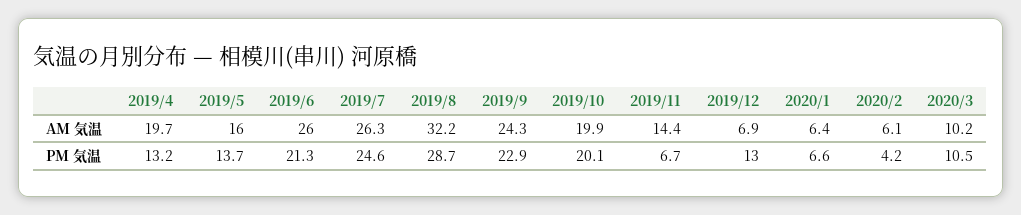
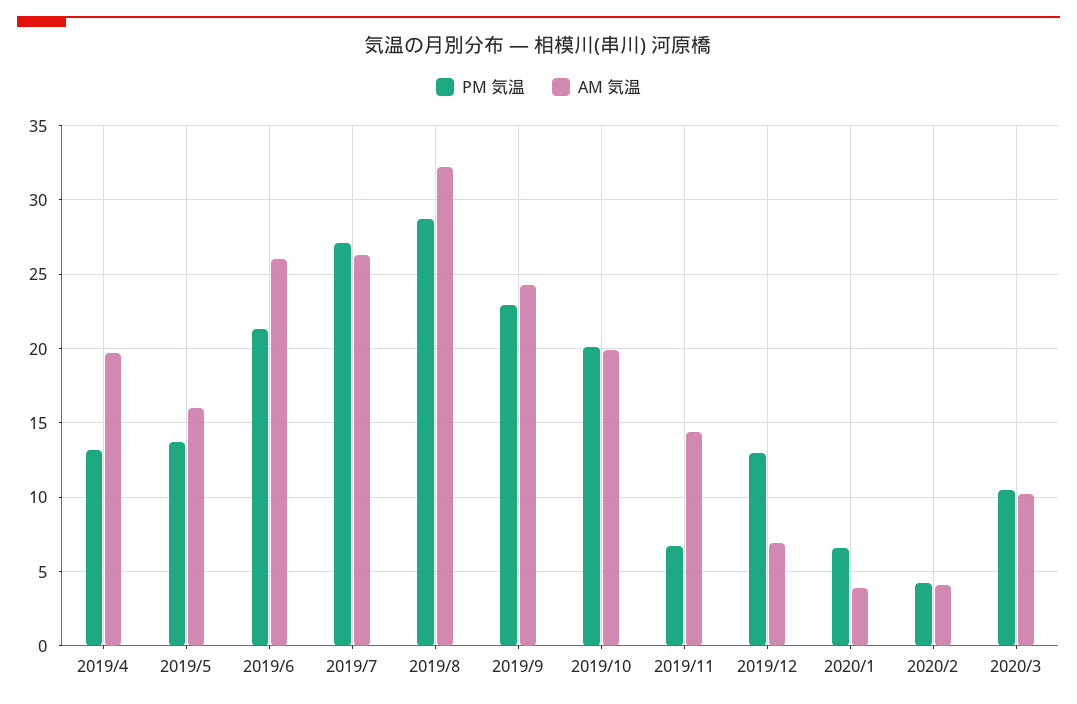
  {
    "AM 気温": {
      "2019/4": 19.7,
      "2019/5": 16,
      "2019/6": 26,
      "2019/7": 26.3,
      "2019/8": 32.2,
      "2019/9": 24.3,
      "2019/10": 19.9,
      "2019/11": 14.4,
      "2019/12": 6.9,
-     "2020/1": 6.4,
+     "2020/1": 4,
-     "2020/2": 6.1,
+     "2020/2": 4,
      "2020/3": 10.2
    },
    "PM 気温": {
      "2019/4": 13.2,
      "2019/5": 13.7,
      "2019/6": 21.3,
-     "2019/7": 24.6,
+     "2019/7": 27,
      "2019/8": 28.7,
      "2019/9": 22.9,
      "2019/10": 20.1,
      "2019/11": 6.7,
      "2019/12": 13,
      "2020/1": 6.6,
      "2020/2": 4.2,
      "2020/3": 10.5
    }
  }

